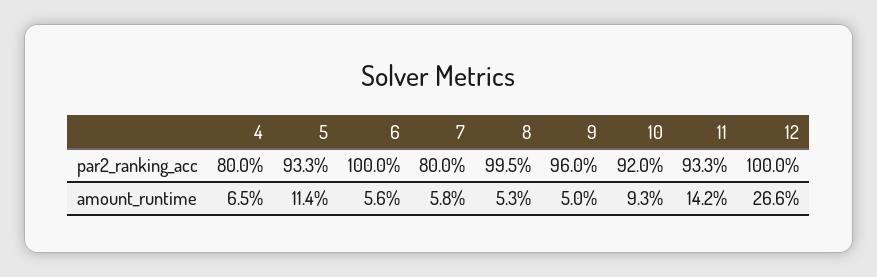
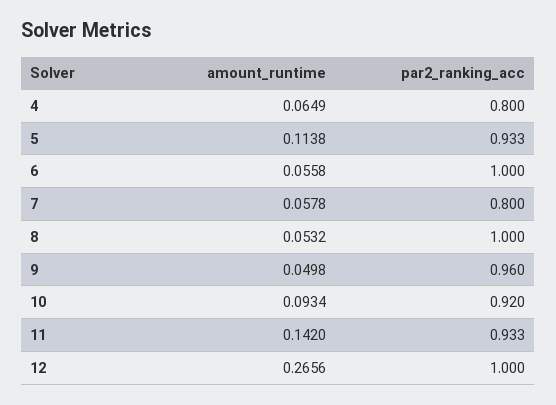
  {
    "4": {
      "par2_ranking_acc": 0.8,
      "amount_runtime": 0.0649
    },
    "5": {
      "par2_ranking_acc": 0.933,
      "amount_runtime": 0.1138
    },
    "6": {
      "par2_ranking_acc": 1,
      "amount_runtime": 0.0558
    },
    "7": {
      "par2_ranking_acc": 0.8,
      "amount_runtime": 0.0578
    },
    "8": {
-     "par2_ranking_acc": 0.995,
+     "par2_ranking_acc": 1,
      "amount_runtime": 0.0532
    },
    "9": {
      "par2_ranking_acc": 0.96,
      "amount_runtime": 0.0498
    },
    "10": {
      "par2_ranking_acc": 0.92,
      "amount_runtime": 0.0934
    },
    "11": {
      "par2_ranking_acc": 0.933,
      "amount_runtime": 0.142
    },
    "12": {
      "par2_ranking_acc": 1,
      "amount_runtime": 0.2656
    }
  }

